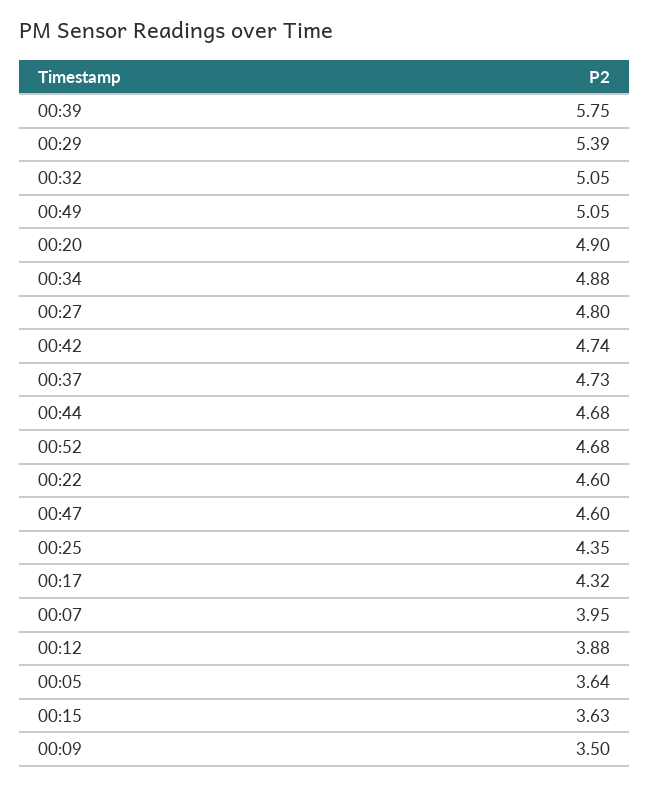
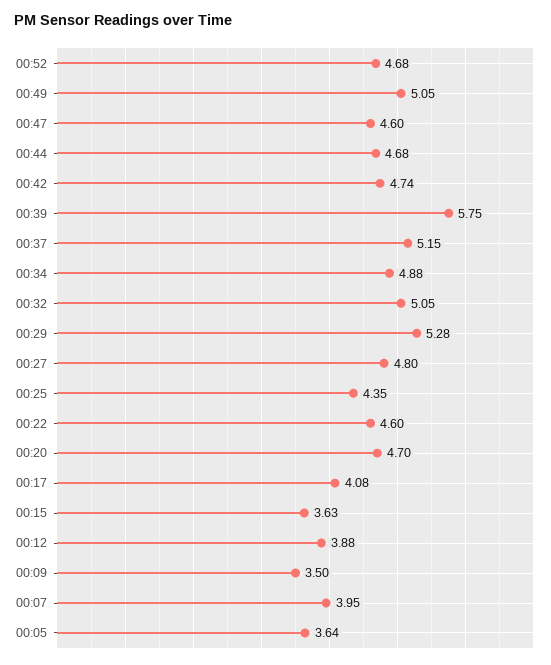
  {
    "00:39": 5.75,
-   "00:29": 5.39,
+   "00:29": 5.28,
    "00:32": 5.05,
    "00:49": 5.05,
-   "00:20": 4.9,
+   "00:20": 4.7,
    "00:34": 4.88,
    "00:27": 4.8,
    "00:42": 4.74,
-   "00:37": 4.73,
+   "00:37": 5.15,
    "00:44": 4.68,
    "00:52": 4.68,
    "00:22": 4.6,
    "00:47": 4.6,
    "00:25": 4.35,
-   "00:17": 4.32,
+   "00:17": 4.08,
    "00:07": 3.95,
    "00:12": 3.88,
    "00:05": 3.64,
    "00:15": 3.63,
    "00:09": 3.5
  }

